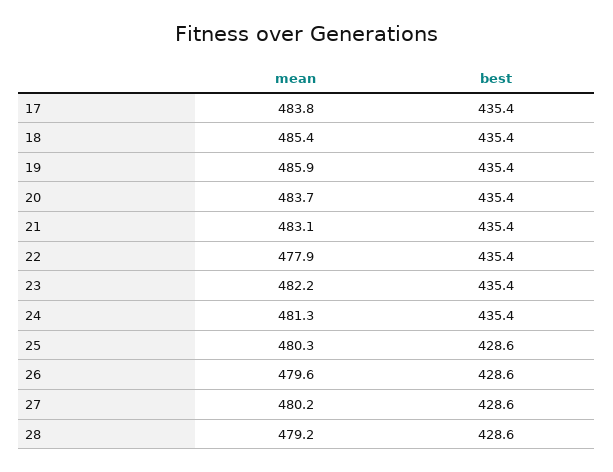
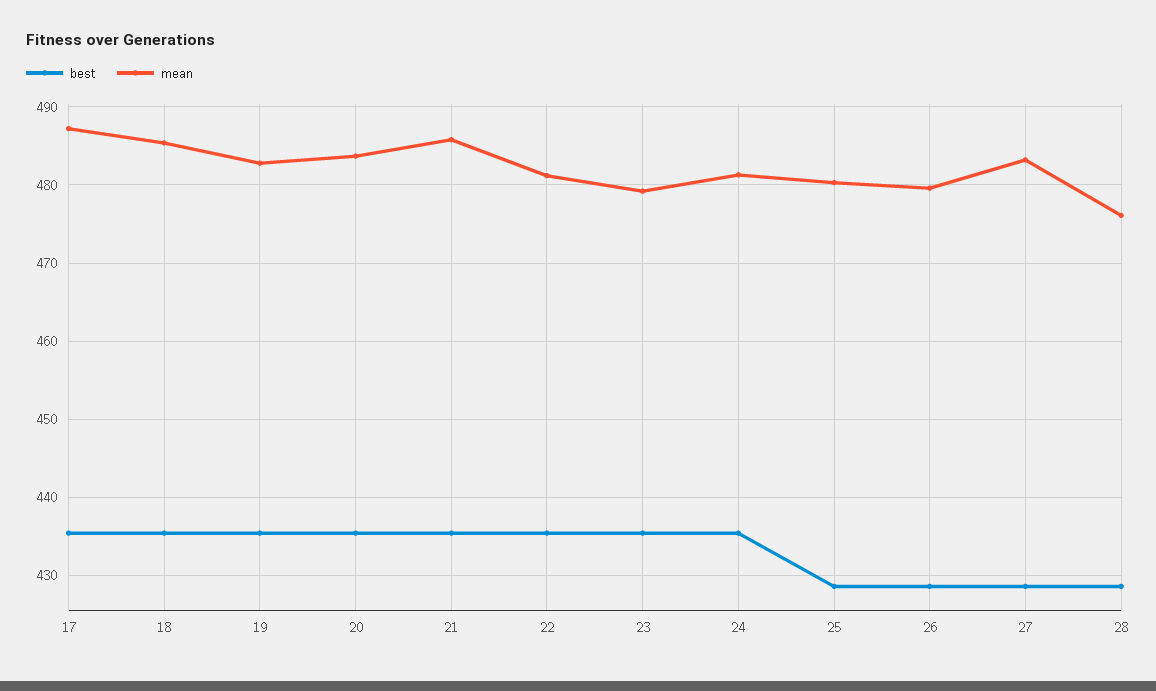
  {
    "mean": {
-     "17": 483.8,
+     "17": 487,
      "18": 485.4,
-     "19": 485.9,
+     "19": 483,
      "20": 483.7,
-     "21": 483.1,
+     "21": 486,
-     "22": 477.9,
+     "22": 481,
-     "23": 482.2,
+     "23": 479,
      "24": 481.3,
      "25": 480.3,
      "26": 479.6,
-     "27": 480.2,
+     "27": 483,
-     "28": 479.2
+     "28": 476
    },
    "best": {
      "17": 435.4,
      "18": 435.4,
      "19": 435.4,
      "20": 435.4,
      "21": 435.4,
      "22": 435.4,
      "23": 435.4,
      "24": 435.4,
      "25": 428.6,
      "26": 428.6,
      "27": 428.6,
      "28": 428.6
    }
  }

